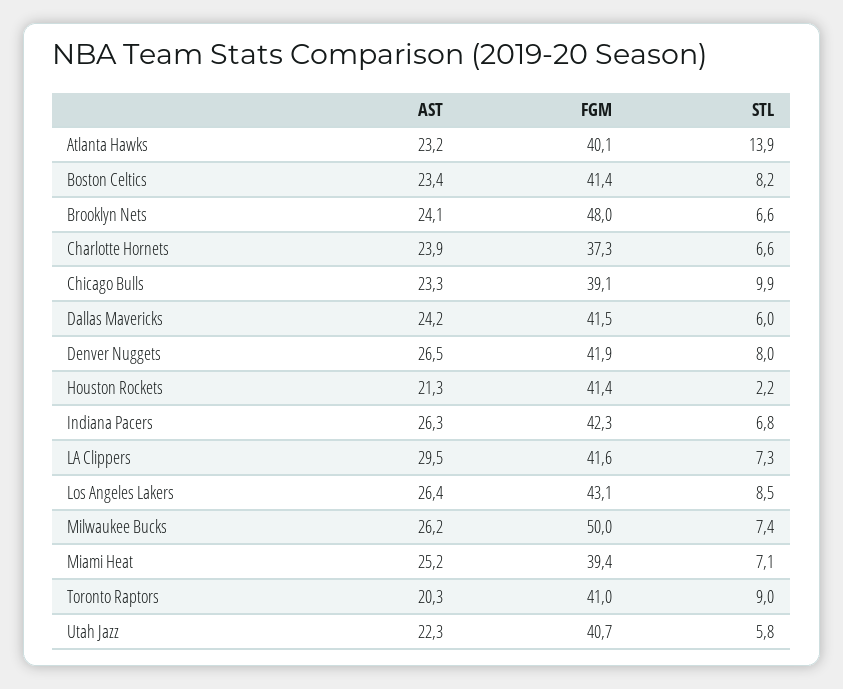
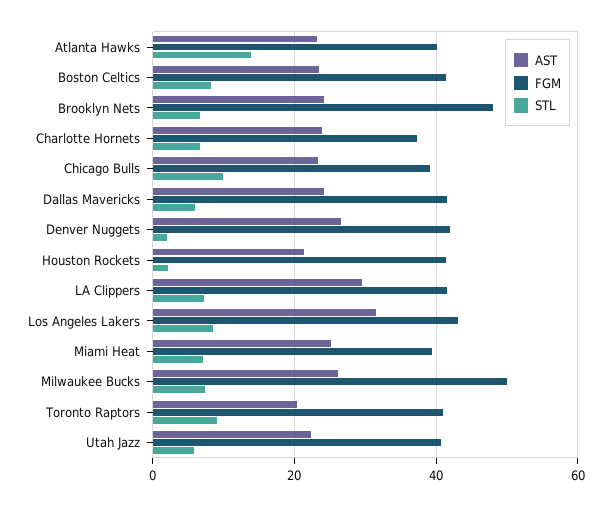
  {
    "AST": {
      "Atlanta Hawks": 23.2,
      "Boston Celtics": 23.4,
      "Brooklyn Nets": 24.1,
      "Charlotte Hornets": 23.9,
      "Chicago Bulls": 23.3,
      "Dallas Mavericks": 24.2,
      "Denver Nuggets": 26.5,
      "Houston Rockets": 21.3,
-     "Indiana Pacers": 26.3,
      "LA Clippers": 29.5,
-     "Los Angeles Lakers": 26.4,
+     "Los Angeles Lakers": 32,
      "Milwaukee Bucks": 26.2,
      "Miami Heat": 25.2,
      "Toronto Raptors": 20.3,
      "Utah Jazz": 22.3
    },
    "FGM": {
      "Atlanta Hawks": 40.1,
      "Boston Celtics": 41.4,
      "Brooklyn Nets": 48,
      "Charlotte Hornets": 37.3,
      "Chicago Bulls": 39.1,
      "Dallas Mavericks": 41.5,
      "Denver Nuggets": 41.9,
      "Houston Rockets": 41.4,
-     "Indiana Pacers": 42.3,
      "LA Clippers": 41.6,
      "Los Angeles Lakers": 43.1,
      "Milwaukee Bucks": 50,
      "Miami Heat": 39.4,
      "Toronto Raptors": 41,
      "Utah Jazz": 40.7
    },
    "STL": {
      "Atlanta Hawks": 13.9,
      "Boston Celtics": 8.2,
      "Brooklyn Nets": 6.6,
      "Charlotte Hornets": 6.6,
      "Chicago Bulls": 9.9,
      "Dallas Mavericks": 6,
-     "Denver Nuggets": 8,
+     "Denver Nuggets": 2,
      "Houston Rockets": 2.2,
-     "Indiana Pacers": 6.8,
      "LA Clippers": 7.3,
      "Los Angeles Lakers": 8.5,
      "Milwaukee Bucks": 7.4,
      "Miami Heat": 7.1,
      "Toronto Raptors": 9,
      "Utah Jazz": 5.8
    }
  }

